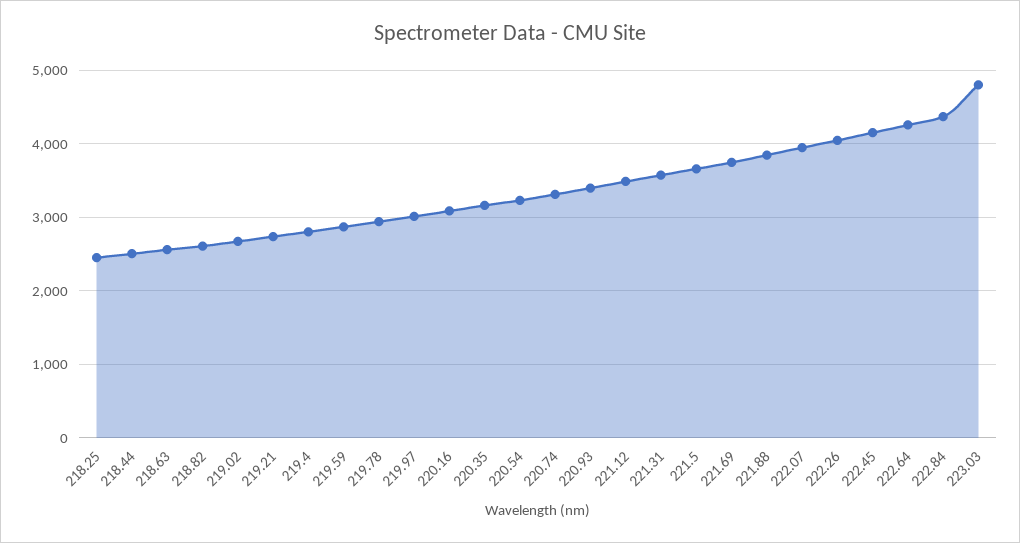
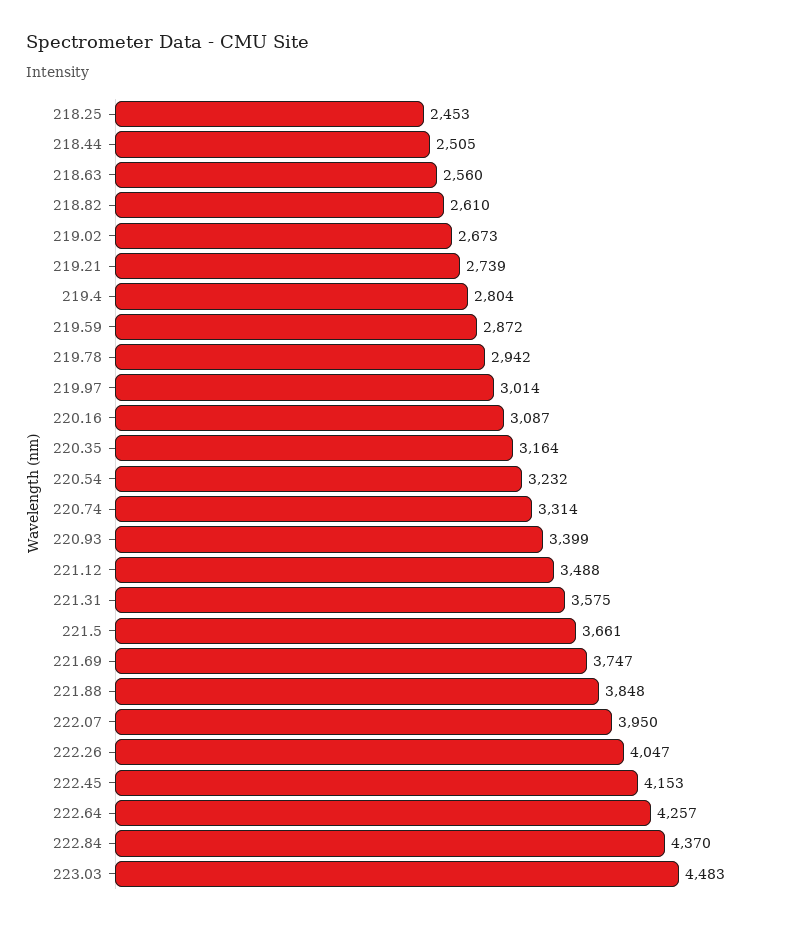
  {
    "218.25": 2453,
    "218.44": 2505,
    "218.63": 2560,
    "218.82": 2610,
    "219.02": 2673,
    "219.21": 2739,
    "219.4": 2804,
    "219.59": 2872,
    "219.78": 2942,
    "219.97": 3014,
    "220.16": 3087,
    "220.35": 3164,
    "220.54": 3232,
    "220.74": 3314,
    "220.93": 3399,
    "221.12": 3488,
    "221.31": 3575,
    "221.5": 3661,
    "221.69": 3747,
    "221.88": 3848,
    "222.07": 3950,
    "222.26": 4047,
    "222.45": 4153,
    "222.64": 4257,
    "222.84": 4370,
-   "223.03": 4800
+   "223.03": 4483
  }

